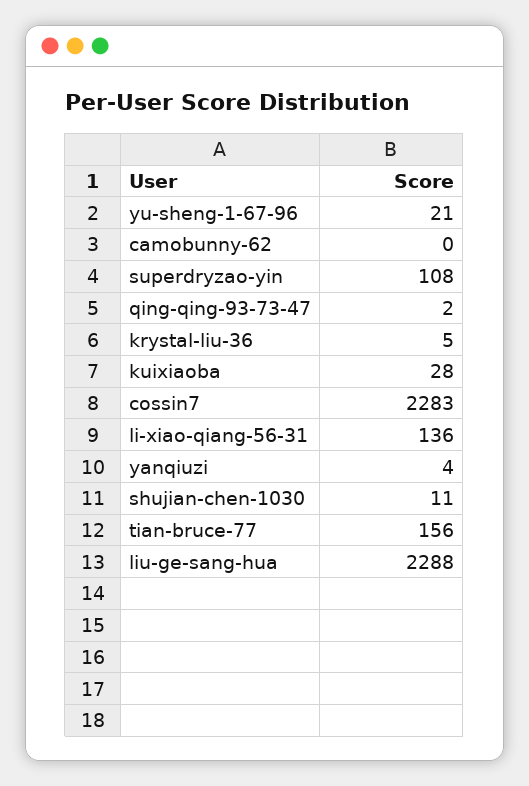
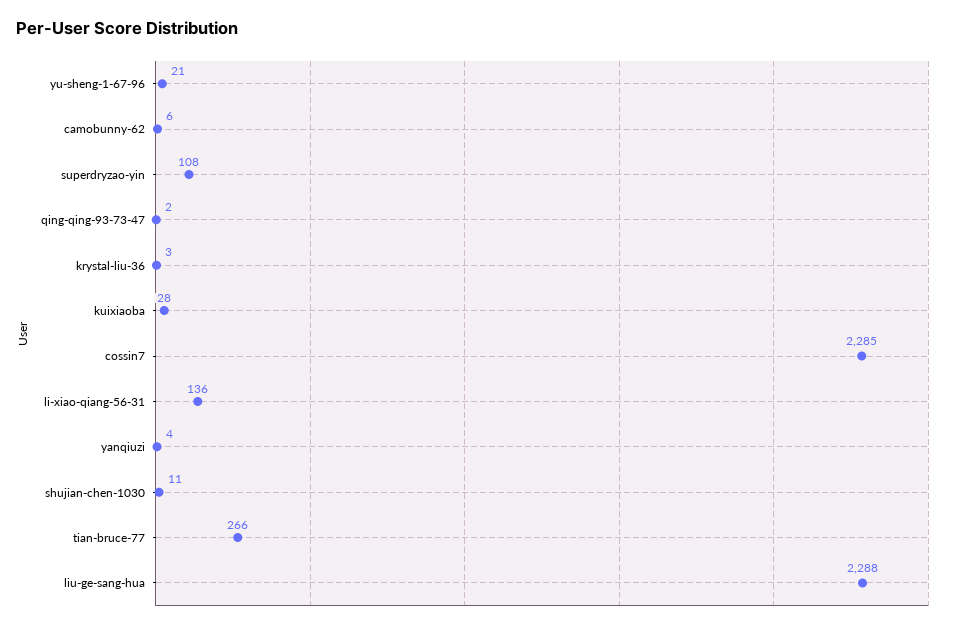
  {
    "yu-sheng-1-67-96": 21,
-   "camobunny-62": 0,
+   "camobunny-62": 6,
    "superdryzao-yin": 108,
    "qing-qing-93-73-47": 2,
-   "krystal-liu-36": 5,
+   "krystal-liu-36": 3,
    "kuixiaoba": 28,
-   "cossin7": 2283,
+   "cossin7": 2285,
    "li-xiao-qiang-56-31": 136,
    "yanqiuzi": 4,
    "shujian-chen-1030": 11,
-   "tian-bruce-77": 156,
+   "tian-bruce-77": 266,
    "liu-ge-sang-hua": 2288
  }

